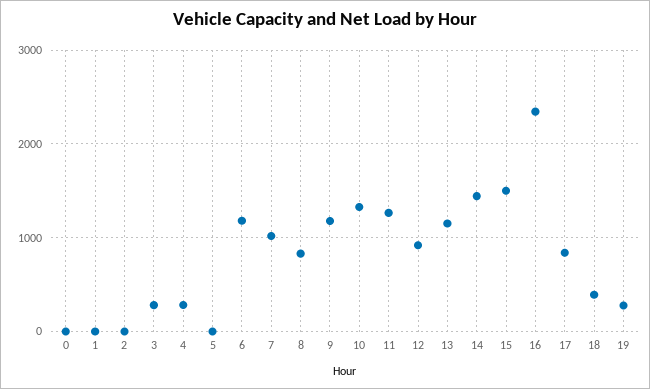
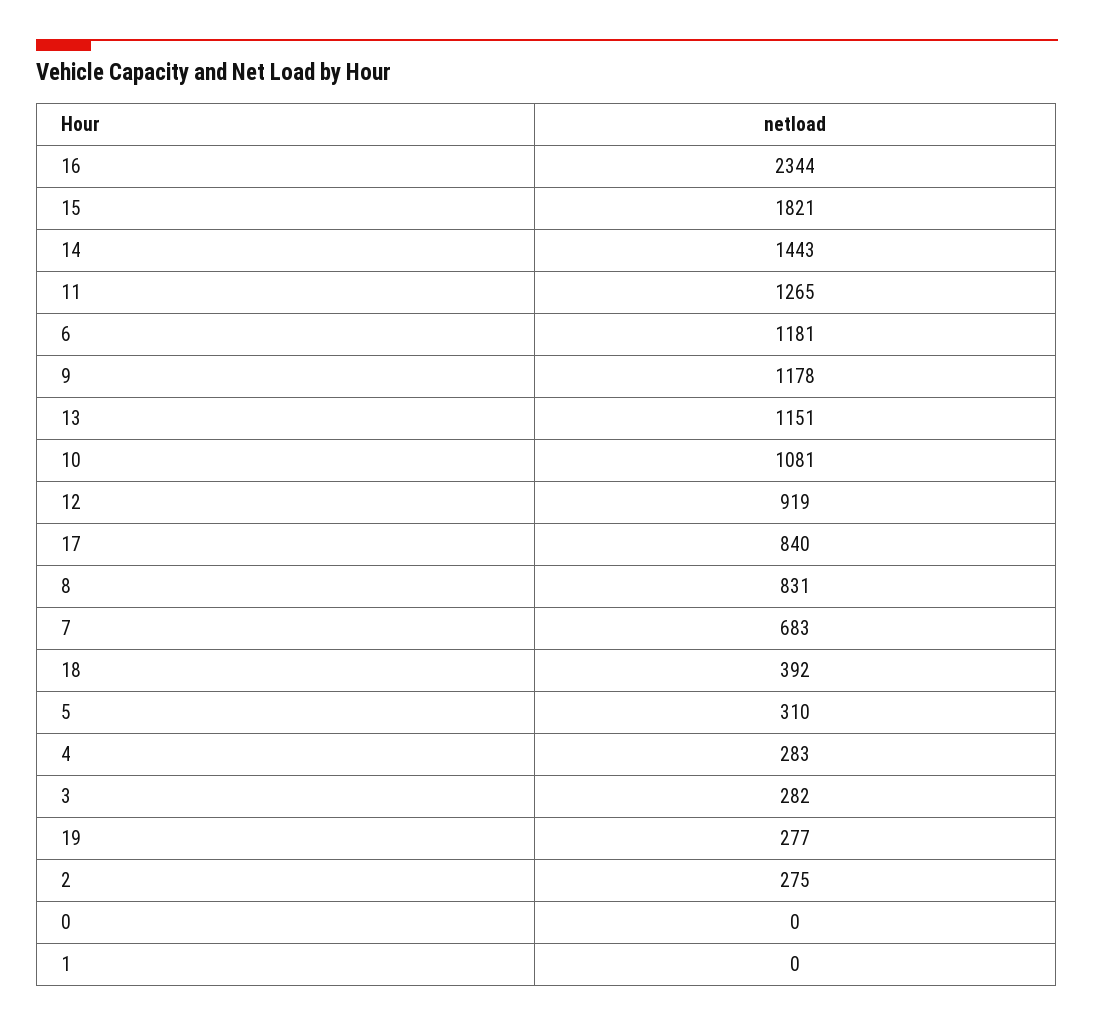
  {
    "0": 0,
    "1": 0,
-   "2": 0,
+   "2": 275,
    "3": 282,
    "4": 283,
-   "5": 0,
+   "5": 310,
    "6": 1181,
-   "7": 1000,
+   "7": 683,
    "8": 831,
    "9": 1178,
-   "10": 1300,
+   "10": 1081,
    "11": 1265,
    "12": 919,
    "13": 1151,
    "14": 1443,
-   "15": 1500,
+   "15": 1821,
    "16": 2344,
    "17": 840,
    "18": 392,
    "19": 277
  }

